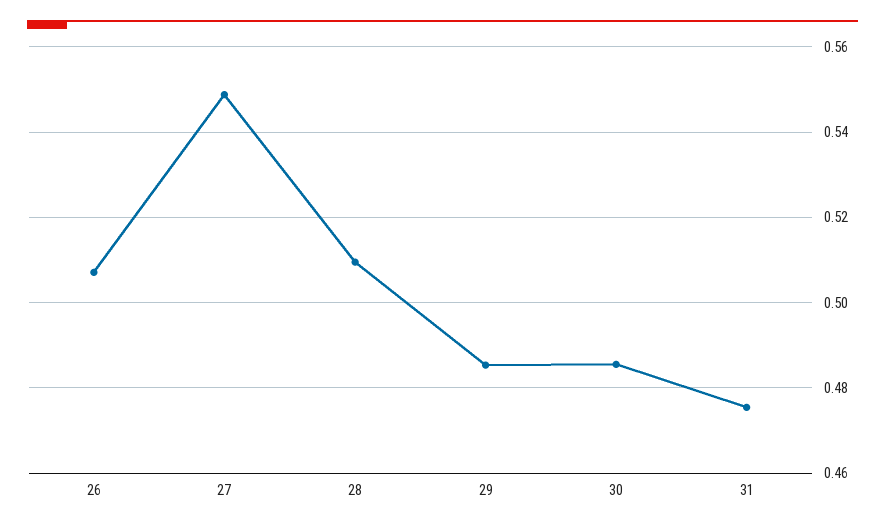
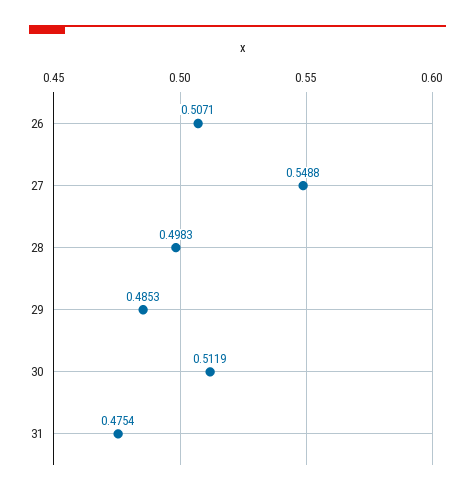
  {
    "26": 0.5071,
    "27": 0.5488,
-   "28": 0.51,
+   "28": 0.4983,
    "29": 0.4853,
-   "30": 0.486,
+   "30": 0.5119,
    "31": 0.4754
  }

